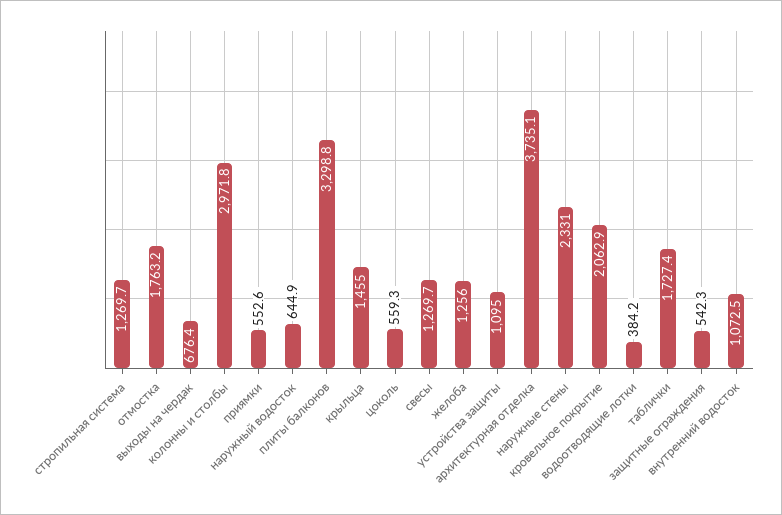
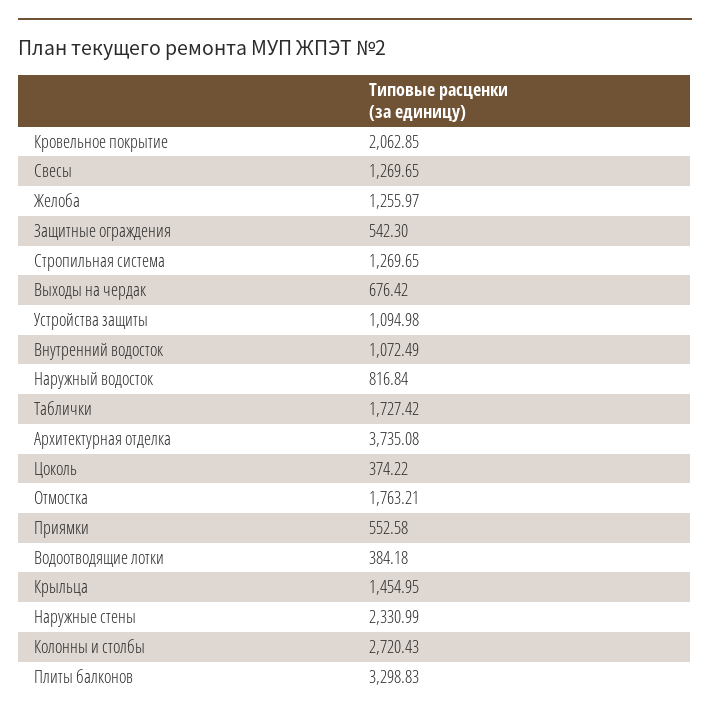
  {
    "стропильная система": 1269.65,
    "отмостка": 1763.21,
    "выходы на чердак": 676.42,
-   "колонны и столбы": 2971.8,
+   "колонны и столбы": 2720.43,
    "приямки": 552.58,
-   "наружный водосток": 644.9,
+   "наружный водосток": 816.84,
    "плиты балконов": 3298.83,
    "крыльца": 1454.95,
-   "цоколь": 559.3,
+   "цоколь": 374.22,
    "свесы": 1269.65,
    "желоба": 1255.97,
    "устройства защиты": 1094.98,
    "архитектурная отделка": 3735.08,
    "наружные стены": 2330.99,
    "кровельное покрытие": 2062.85,
    "водоотводящие лотки": 384.18,
    "таблички": 1727.42,
    "защитные ограждения": 542.3,
    "внутренний водосток": 1072.49
  }

